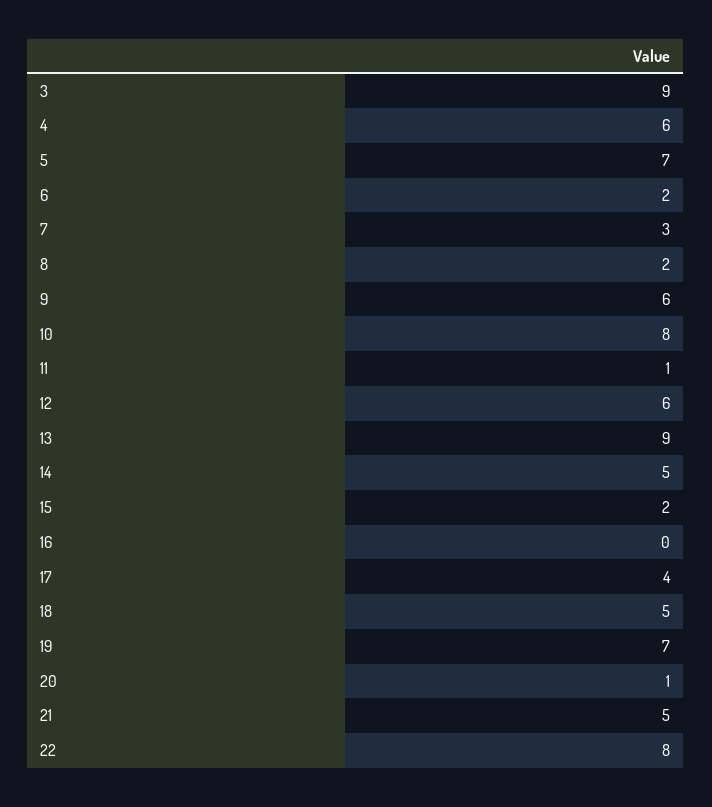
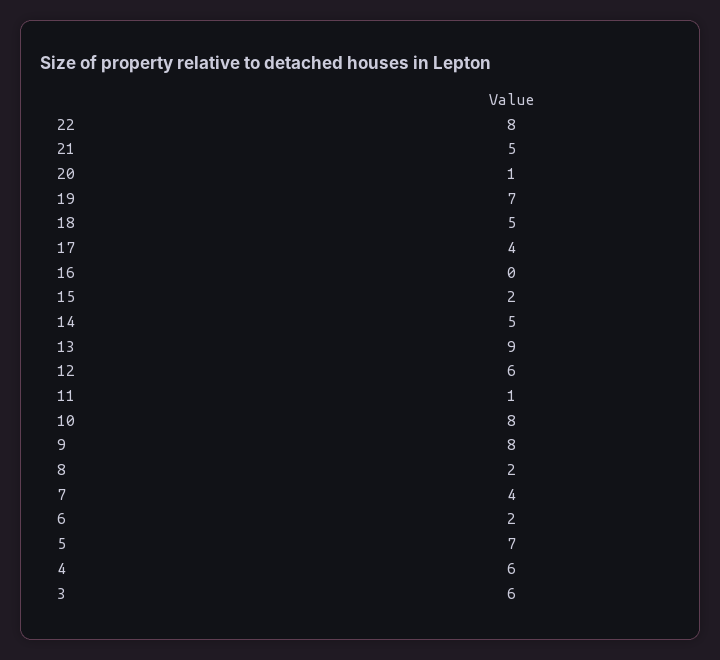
  {
-   "3": 9,
+   "3": 6,
    "4": 6,
    "5": 7,
    "6": 2,
-   "7": 3,
+   "7": 4,
    "8": 2,
-   "9": 6,
+   "9": 8,
    "10": 8,
    "11": 1,
    "12": 6,
    "13": 9,
    "14": 5,
    "15": 2,
    "16": 0,
    "17": 4,
    "18": 5,
    "19": 7,
    "20": 1,
    "21": 5,
    "22": 8
  }

